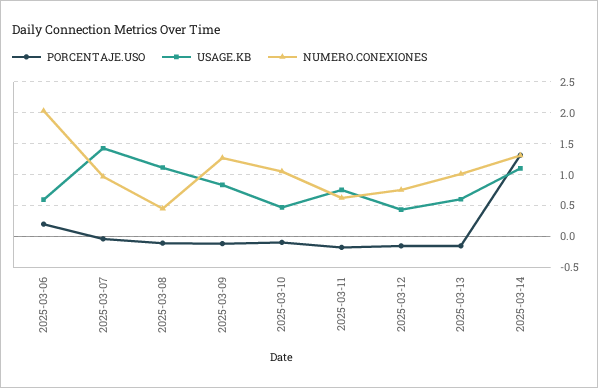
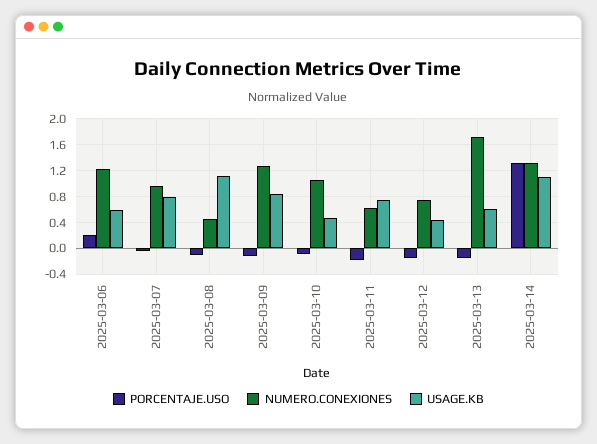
  {
    "PORCENTAJE.USO": {
      "2025-03-06": 0.2,
      "2025-03-07": 0,
      "2025-03-08": -0.1,
      "2025-03-09": -0.1,
      "2025-03-10": -0.1,
      "2025-03-11": -0.2,
      "2025-03-12": -0.2,
      "2025-03-13": -0.1,
      "2025-03-14": 1.3
    },
    "USAGE.KB": {
      "2025-03-06": 0.6,
-     "2025-03-07": 1.4,
+     "2025-03-07": 0.8,
      "2025-03-08": 1.1,
      "2025-03-09": 0.8,
      "2025-03-10": 0.5,
      "2025-03-11": 0.8,
      "2025-03-12": 0.4,
      "2025-03-13": 0.6,
      "2025-03-14": 1.1
    },
    "NUMERO.CONEXIONES": {
-     "2025-03-06": 2,
+     "2025-03-06": 1.2,
      "2025-03-07": 1,
      "2025-03-08": 0.5,
      "2025-03-09": 1.3,
      "2025-03-10": 1.1,
      "2025-03-11": 0.6,
      "2025-03-12": 0.8,
-     "2025-03-13": 1,
+     "2025-03-13": 1.7,
      "2025-03-14": 1.3
    }
  }

